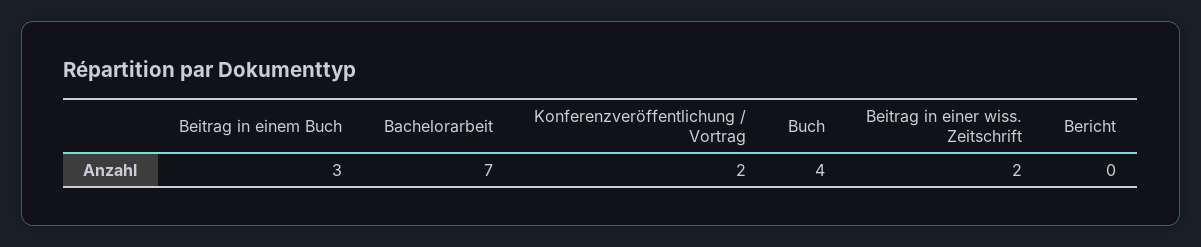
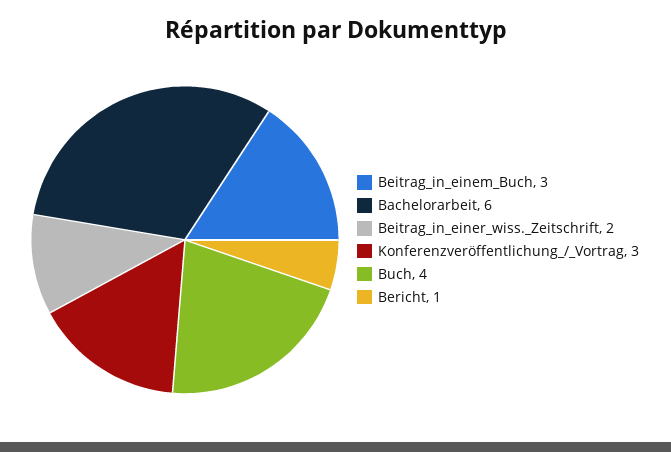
  {
    "Beitrag in einem Buch": 3,
-   "Bachelorarbeit": 7,
+   "Bachelorarbeit": 6,
-   "Konferenzveröffentlichung / Vortrag": 2,
+   "Konferenzveröffentlichung / Vortrag": 3,
    "Buch": 4,
    "Beitrag in einer wiss. Zeitschrift": 2,
-   "Bericht": 0
+   "Bericht": 1
  }

